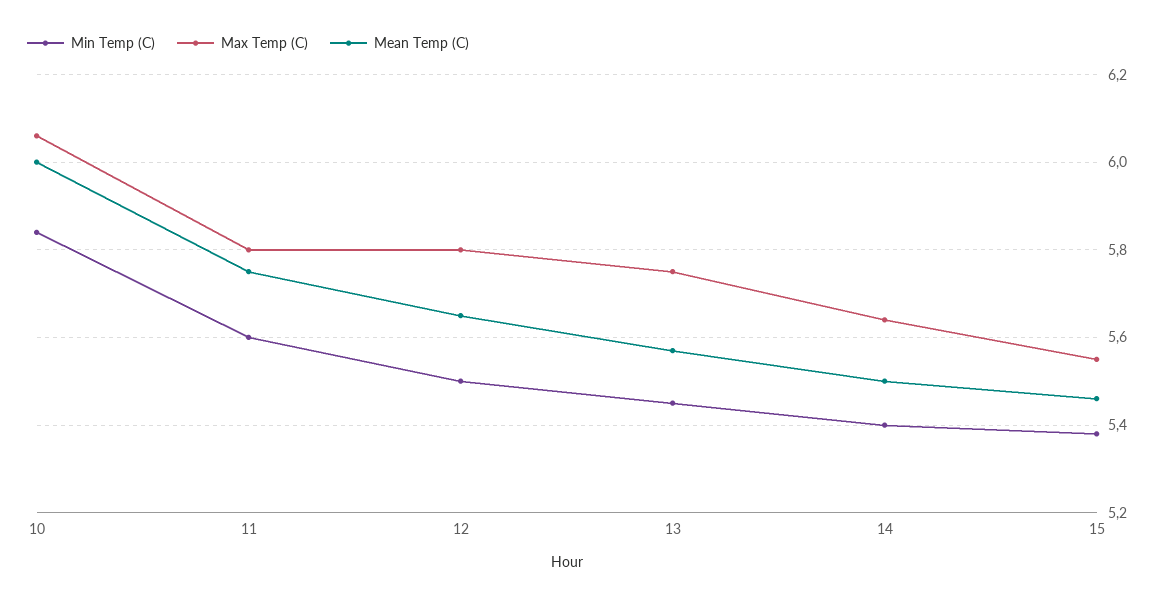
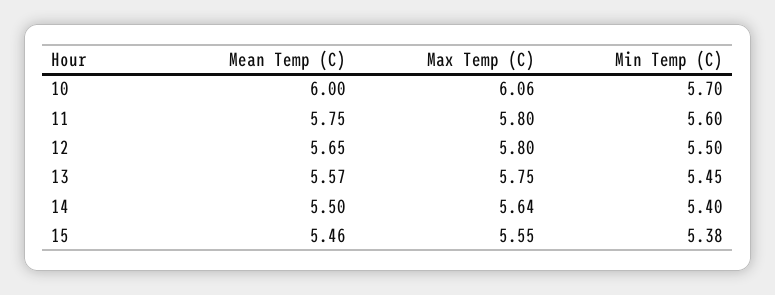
  {
    "Min Temp (C)": {
-     "10": 5.85,
+     "10": 5.7,
      "11": 5.6,
      "12": 5.5,
      "13": 5.45,
      "14": 5.4,
      "15": 5.38
    },
    "Max Temp (C)": {
      "10": 6.06,
      "11": 5.8,
      "12": 5.8,
      "13": 5.75,
      "14": 5.64,
      "15": 5.55
    },
    "Mean Temp (C)": {
      "10": 6,
      "11": 5.75,
      "12": 5.65,
      "13": 5.57,
      "14": 5.5,
      "15": 5.46
    }
  }

